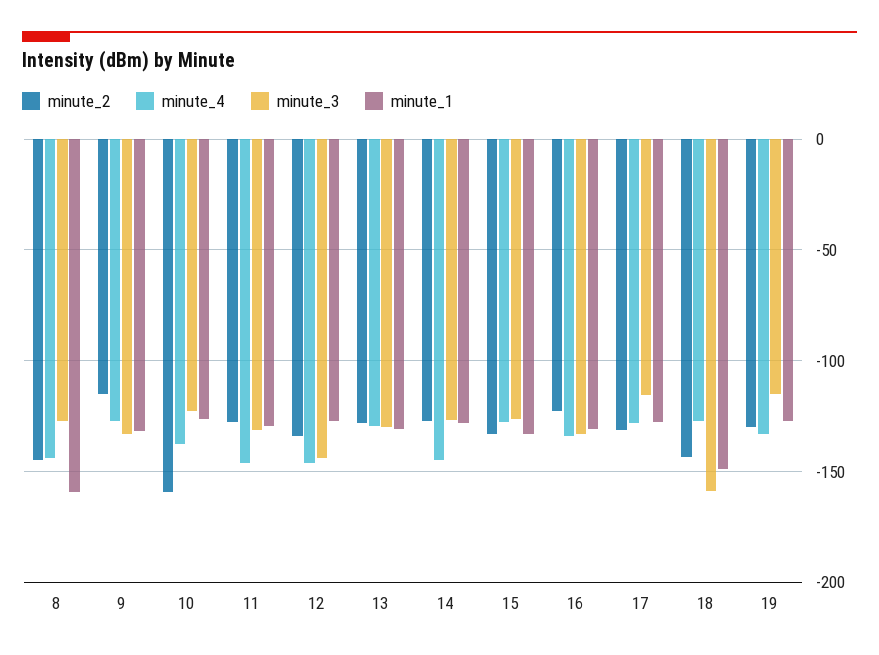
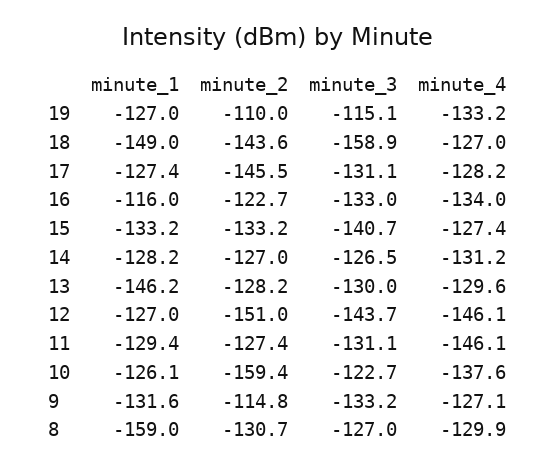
  {
    "minute_2": {
-     "8": -145,
+     "8": -130.7,
      "9": -114.8,
      "10": -159.4,
      "11": -127.4,
-     "12": -135,
+     "12": -151,
      "13": -128.2,
      "14": -127,
      "15": -133.2,
      "16": -122.7,
-     "17": -130,
+     "17": -145.5,
      "18": -143.6,
-     "19": -130
+     "19": -110
    },
    "minute_4": {
-     "8": -145,
+     "8": -129.9,
      "9": -127.1,
      "10": -137.6,
      "11": -146.1,
      "12": -146.1,
      "13": -129.6,
-     "14": -145,
+     "14": -131.2,
      "15": -127.4,
      "16": -134,
      "17": -128.2,
      "18": -127,
      "19": -133.2
    },
    "minute_3": {
      "8": -127,
      "9": -133.2,
      "10": -122.7,
      "11": -131.1,
      "12": -143.7,
      "13": -130,
      "14": -126.5,
-     "15": -125,
+     "15": -140.7,
      "16": -133,
-     "17": -115,
+     "17": -131.1,
      "18": -158.9,
      "19": -115.1
    },
    "minute_1": {
      "8": -159,
      "9": -131.6,
      "10": -126.1,
      "11": -129.4,
      "12": -127,
-     "13": -130,
+     "13": -146.2,
      "14": -128.2,
      "15": -133.2,
-     "16": -130,
+     "16": -116,
      "17": -127.4,
      "18": -149,
      "19": -127
    }
  }

